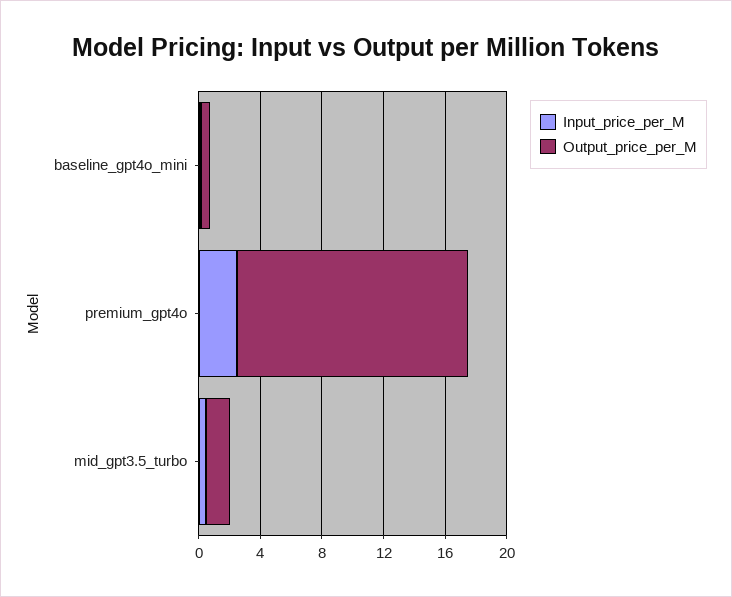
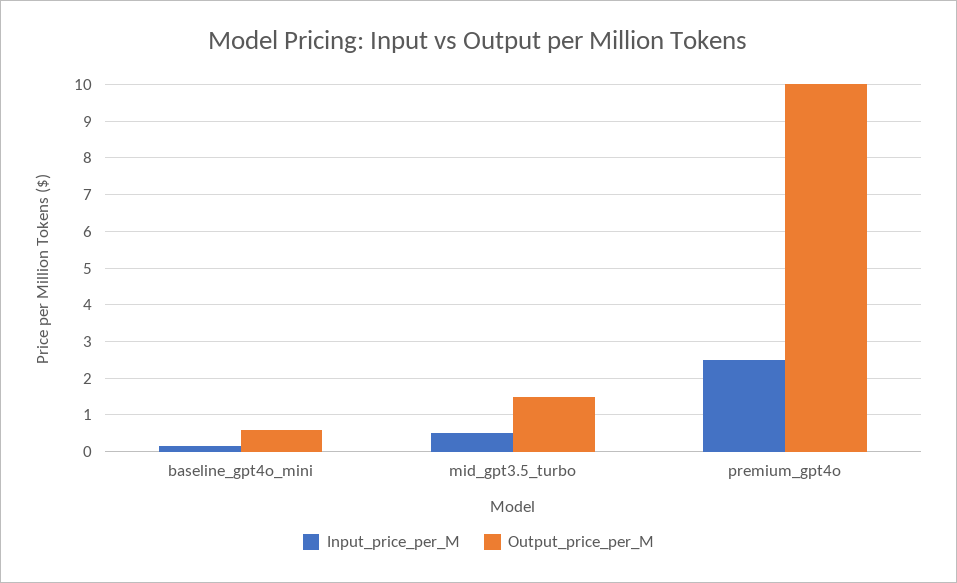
  {
    "Input_price_per_M": {
      "baseline_gpt4o_mini": 0.2,
      "premium_gpt4o": 2.6,
      "mid_gpt3.5_turbo": 0.6
    },
    "Output_price_per_M": {
      "baseline_gpt4o_mini": 0.6,
-     "premium_gpt4o": 15,
+     "premium_gpt4o": 10,
      "mid_gpt3.5_turbo": 1.6
    }
  }

